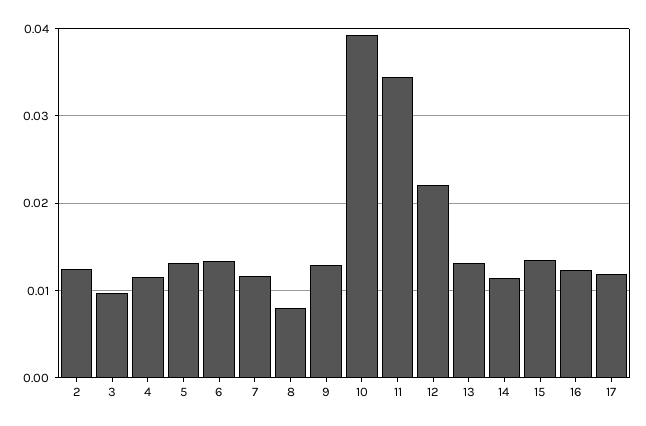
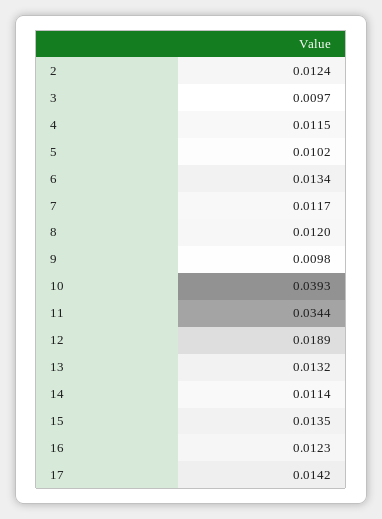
  {
    "2": 0.0124,
    "3": 0.0097,
    "4": 0.0115,
-   "5": 0.013,
+   "5": 0.0102,
    "6": 0.0134,
    "7": 0.0117,
-   "8": 0.008,
+   "8": 0.012,
-   "9": 0.013,
+   "9": 0.0098,
    "10": 0.0393,
    "11": 0.0344,
-   "12": 0.022,
+   "12": 0.0189,
    "13": 0.0132,
    "14": 0.0114,
    "15": 0.0135,
    "16": 0.0123,
-   "17": 0.012
+   "17": 0.0142
  }

